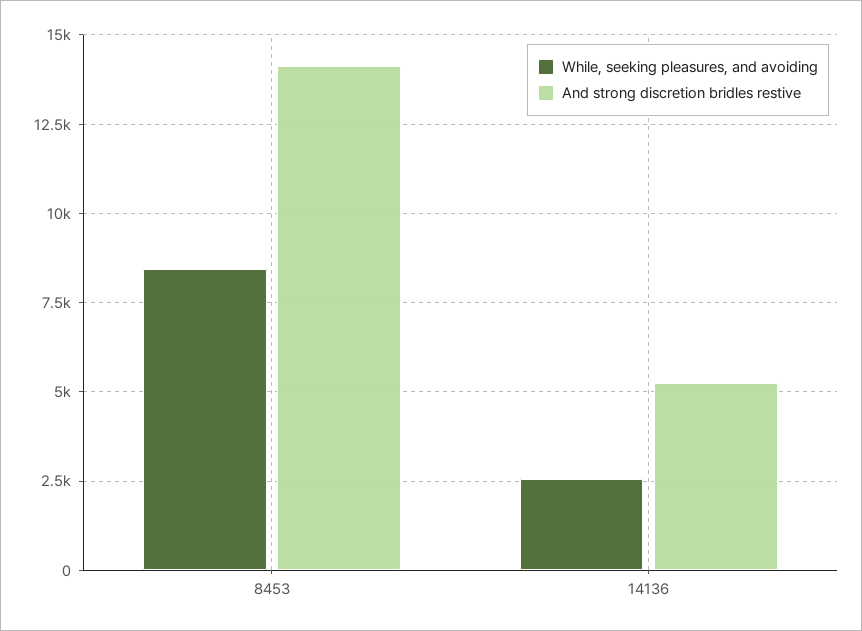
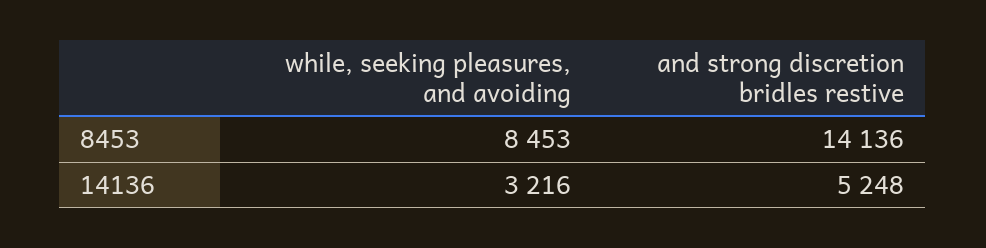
  {
    "While, seeking pleasures, and avoiding": {
      "8453": 8453,
-     "14136": 2500
+     "14136": 3216
    },
    "And strong discretion bridles restive": {
      "8453": 14136,
      "14136": 5248
    }
  }

